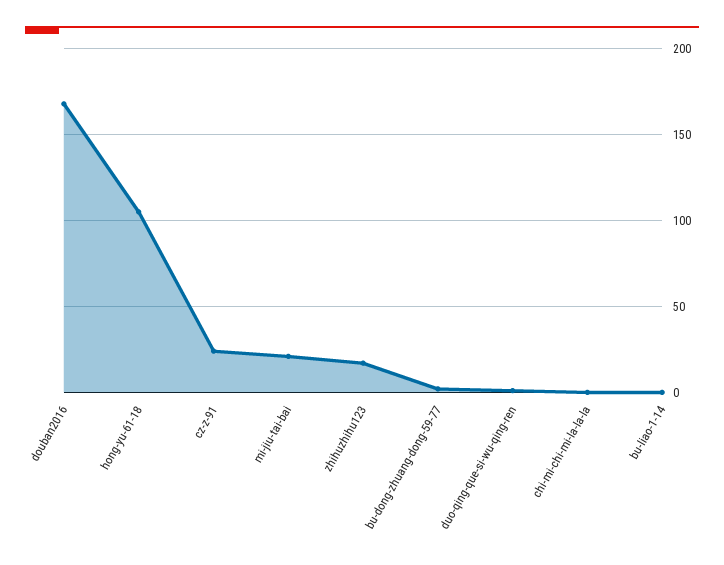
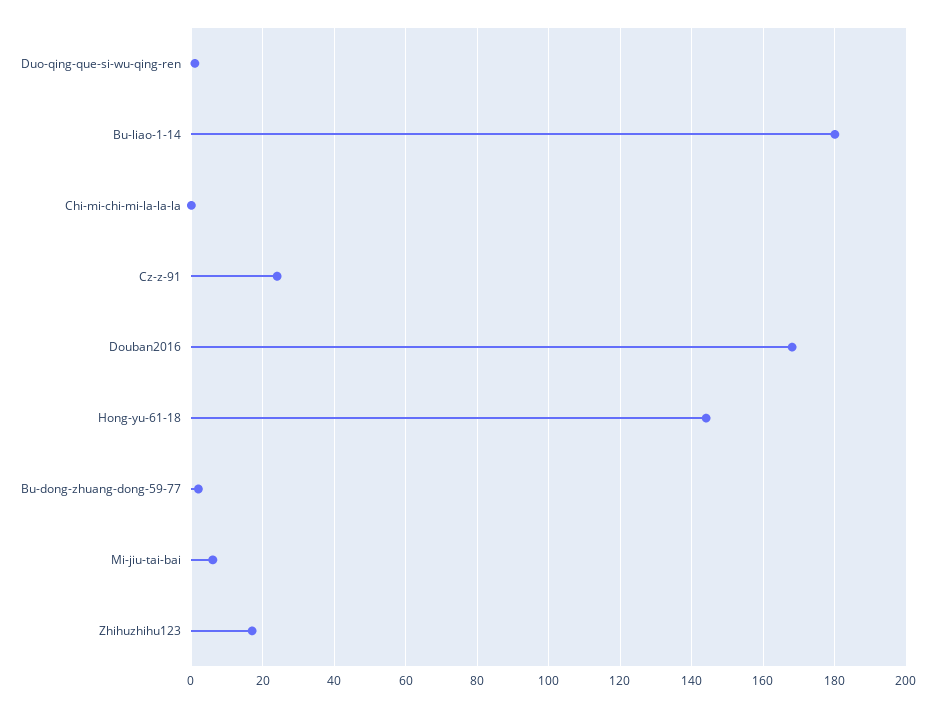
  {
    "douban2016": 170,
-   "hong-yu-61-18": 105,
+   "hong-yu-61-18": 145,
    "cz-z-91": 25,
-   "mi-jiu-tai-bai": 20,
+   "mi-jiu-tai-bai": 5,
    "zhihuzhihu123": 15,
    "bu-dong-zhuang-dong-59-77": 0,
    "duo-qing-que-si-wu-qing-ren": 0,
    "chi-mi-chi-mi-la-la-la": 0,
-   "bu-liao-1-14": 0
+   "bu-liao-1-14": 180
  }

